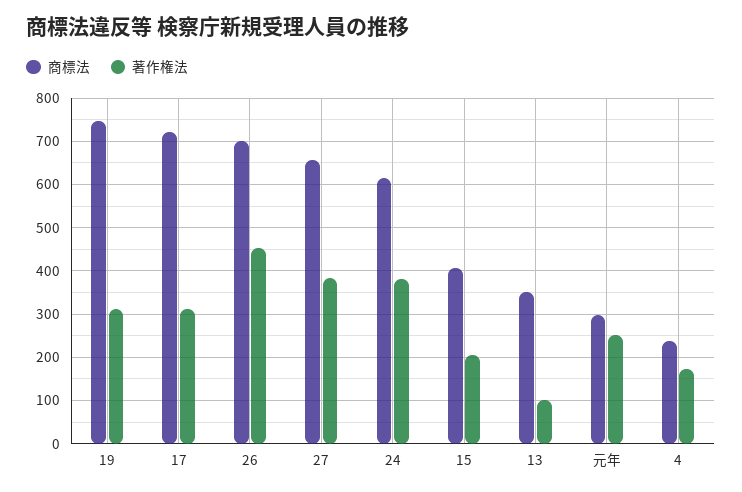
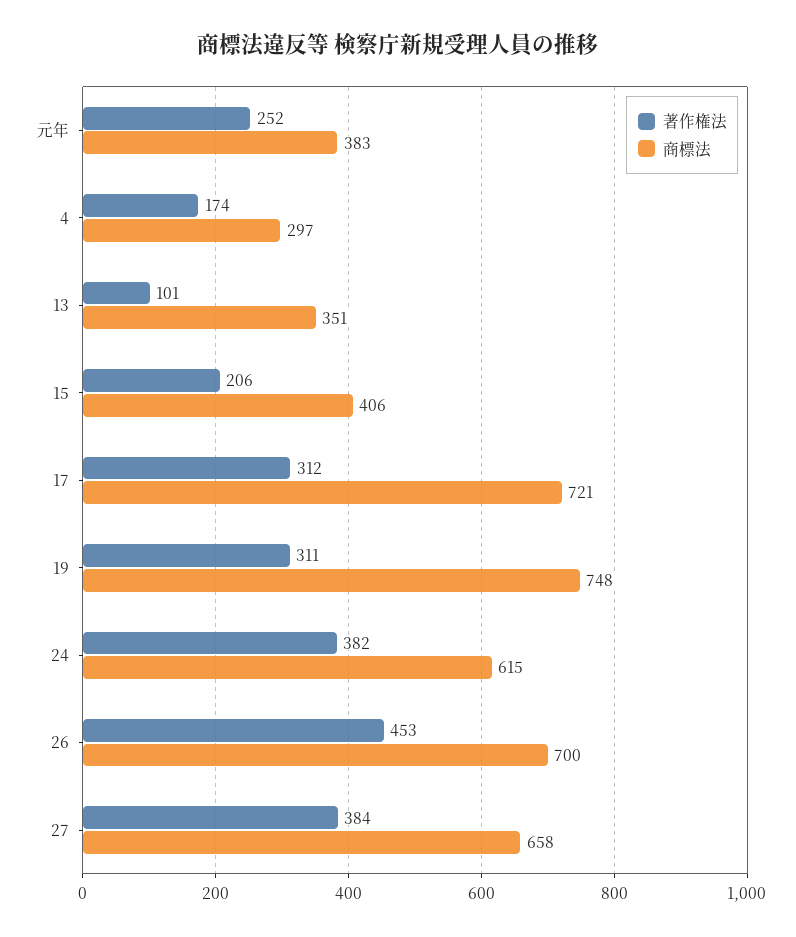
  {
    "商標法": {
      "19": 748,
      "17": 721,
      "26": 700,
      "27": 658,
      "24": 615,
      "15": 406,
      "13": 351,
-     "元年": 300,
+     "元年": 383,
-     "4": 240
+     "4": 297
    },
    "著作権法": {
      "19": 311,
      "17": 312,
      "26": 453,
      "27": 384,
      "24": 382,
      "15": 206,
      "13": 101,
      "元年": 252,
      "4": 174
    }
  }

